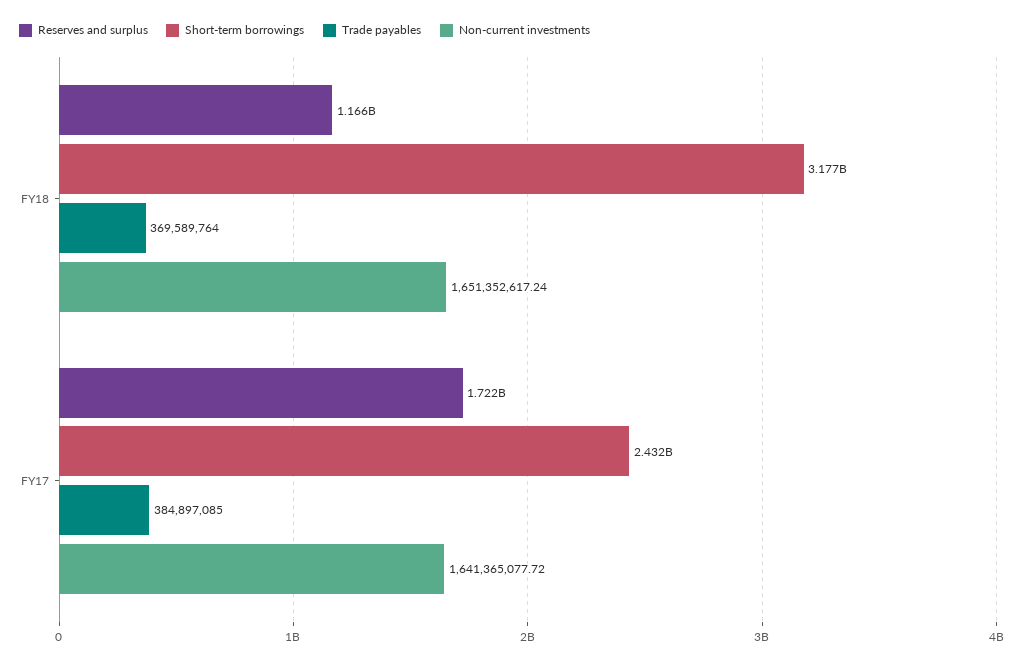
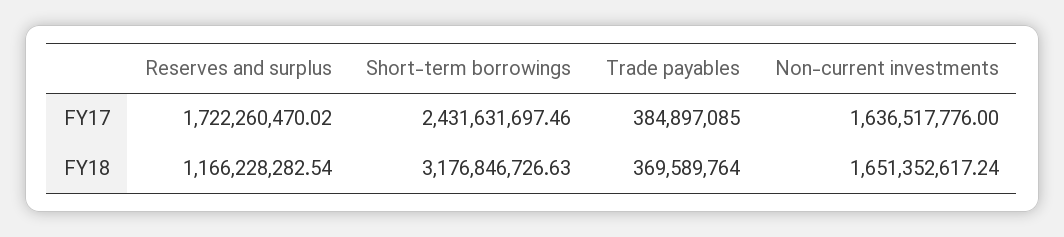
  {
    "Reserves and surplus": {
      "FY18": 1166228282.54,
      "FY17": 1722260470.02
    },
    "Short-term borrowings": {
      "FY18": 3176846726.63,
      "FY17": 2431631697.46
    },
    "Trade payables": {
      "FY18": 369589764,
      "FY17": 384897085
    },
    "Non-current investments": {
      "FY18": 1651352617.24,
-     "FY17": 1641365077.72
+     "FY17": 1636517776
    }
  }

